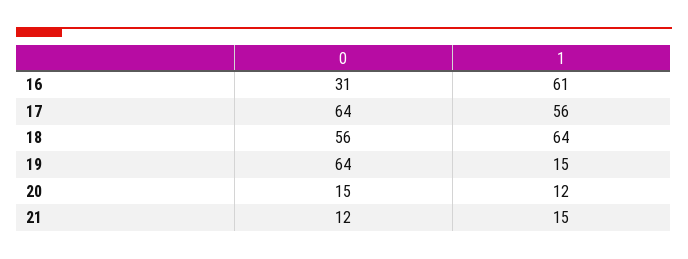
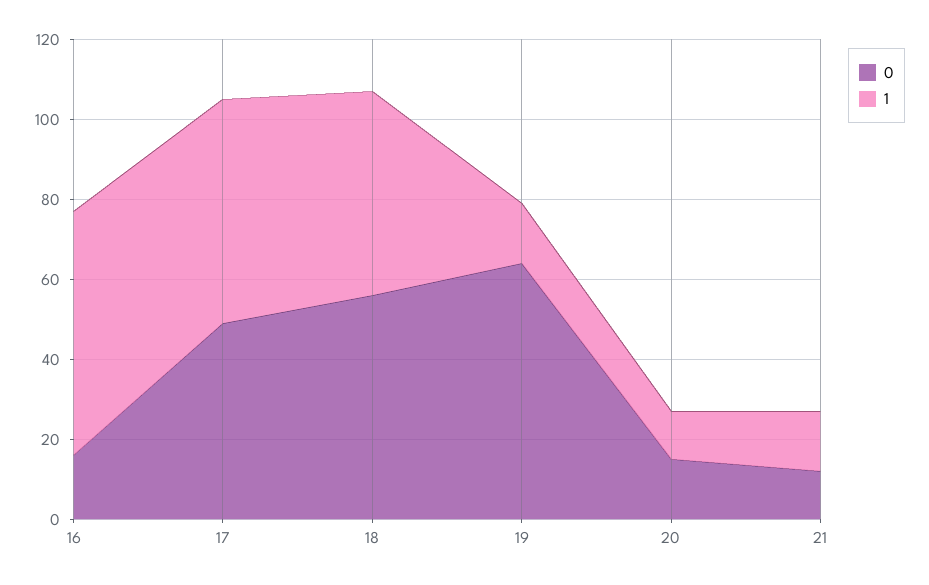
  {
    "0": {
-     "16": 31,
+     "16": 15,
-     "17": 64,
+     "17": 50,
      "18": 56,
      "19": 64,
      "20": 15,
      "21": 12
    },
    "1": {
      "16": 61,
      "17": 56,
-     "18": 64,
+     "18": 50,
      "19": 15,
      "20": 12,
      "21": 15
    }
  }

